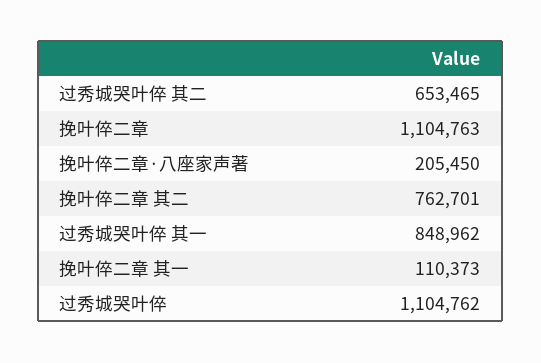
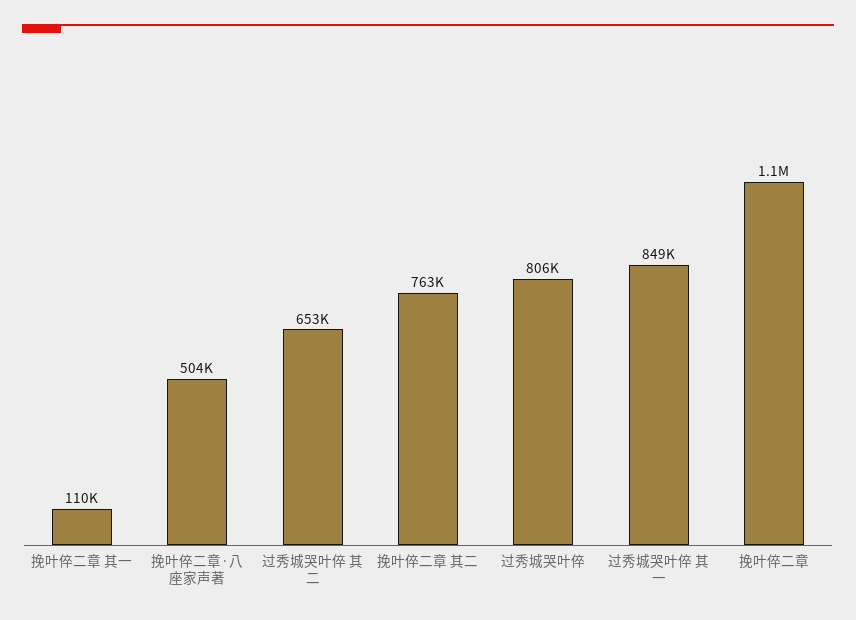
  {
    "过秀城哭叶倅 其二": 653465,
    "挽叶倅二章": 1104763,
-   "挽叶倅二章·八座家声著": 205450,
+   "挽叶倅二章·八座家声著": 504000,
    "挽叶倅二章 其二": 762701,
    "过秀城哭叶倅 其一": 848962,
    "挽叶倅二章 其一": 110373,
-   "过秀城哭叶倅": 1104762
+   "过秀城哭叶倅": 806000
  }

